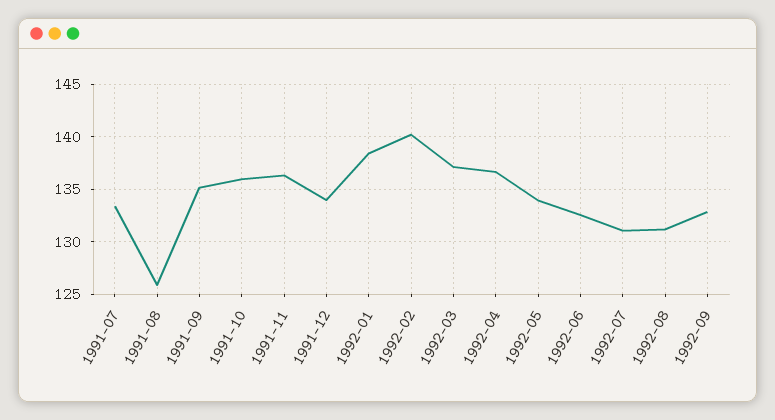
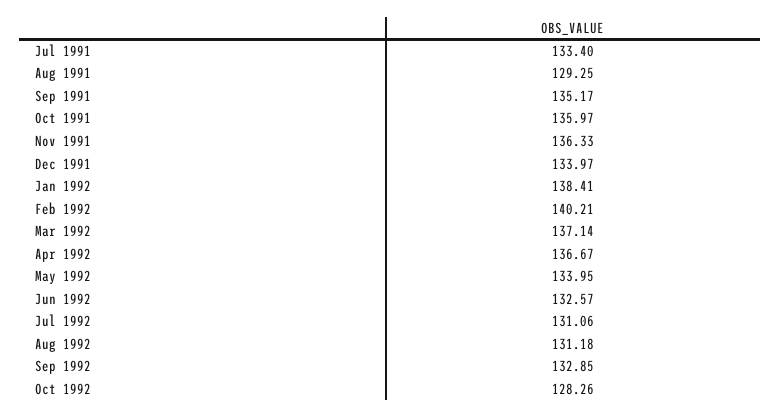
  {
    "1991-07": 133.4,
-   "1991-08": 126,
+   "1991-08": 129.25,
    "1991-09": 135.17,
    "1991-10": 135.97,
    "1991-11": 136.33,
    "1991-12": 133.97,
    "1992-01": 138.41,
    "1992-02": 140.21,
    "1992-03": 137.14,
    "1992-04": 136.67,
    "1992-05": 133.95,
    "1992-06": 132.57,
    "1992-07": 131.06,
    "1992-08": 131.18,
-   "1992-09": 132.85
+   "1992-09": 132.85,
+   "Oct 1992": 128.26
  }

